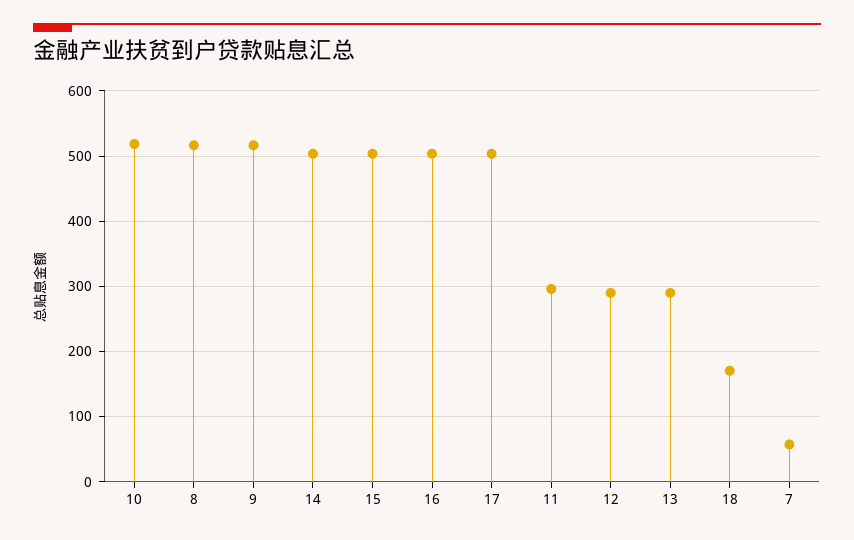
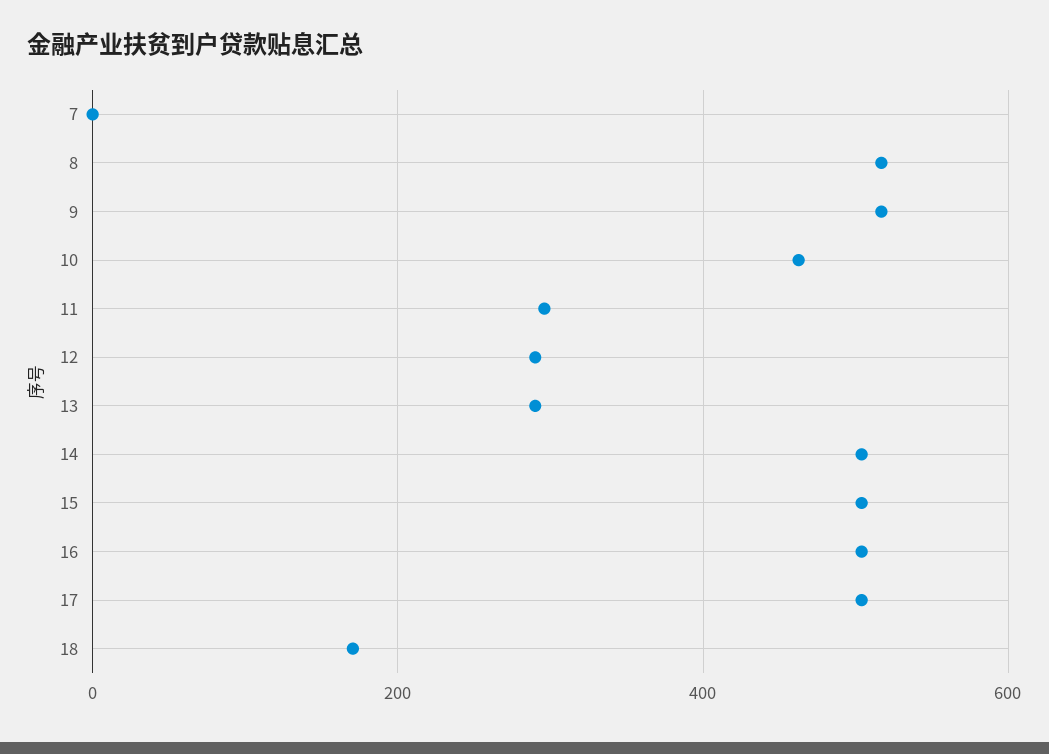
  {
-   "10": 520,
+   "10": 460,
    "8": 520,
    "9": 520,
    "14": 500,
    "15": 500,
    "16": 500,
    "17": 500,
    "11": 300,
    "12": 290,
    "13": 290,
    "18": 170,
-   "7": 60
+   "7": 0
  }

